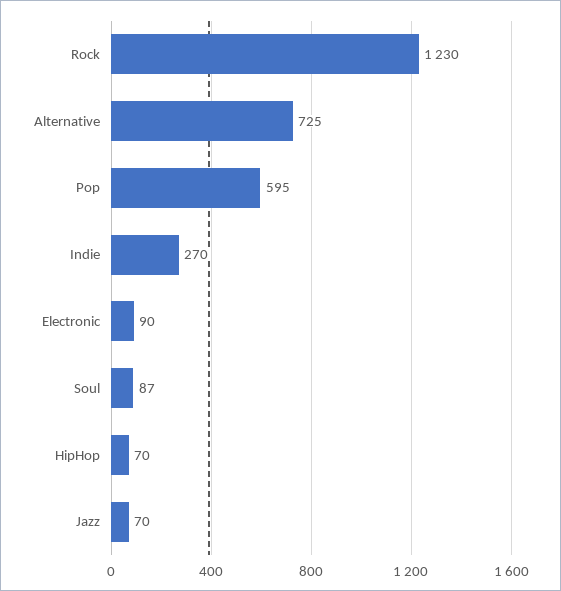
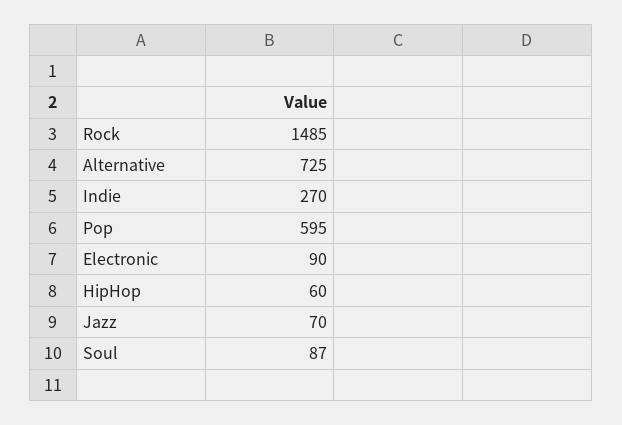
  {
-   "Rock": 1230,
+   "Rock": 1485,
    "Alternative": 725,
    "Pop": 595,
    "Indie": 270,
    "Electronic": 90,
    "Soul": 87,
-   "HipHop": 70,
+   "HipHop": 60,
    "Jazz": 70
  }

